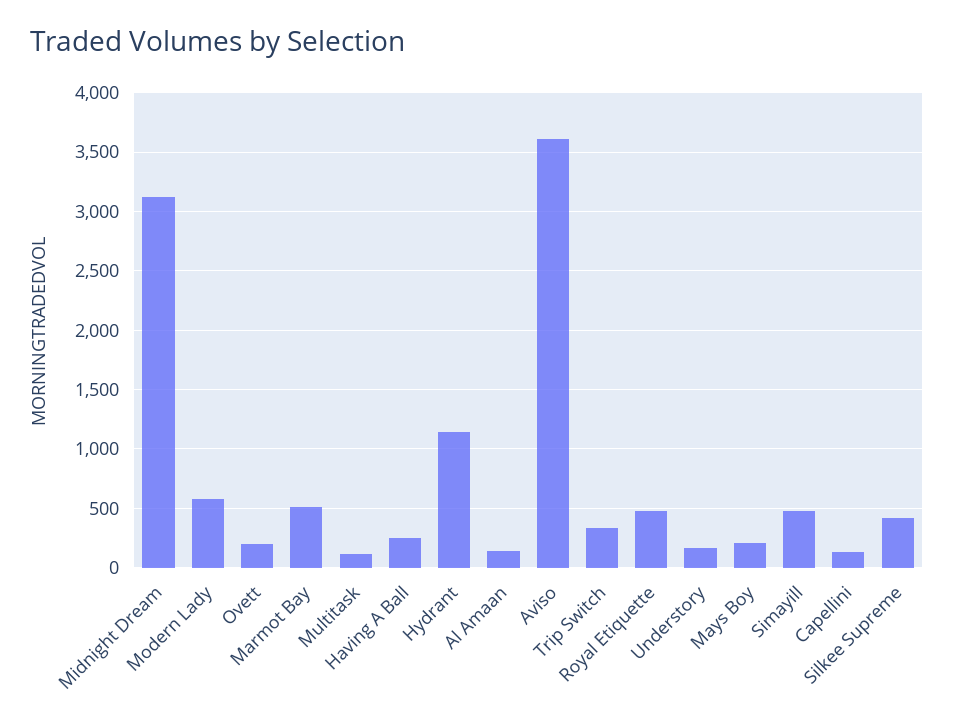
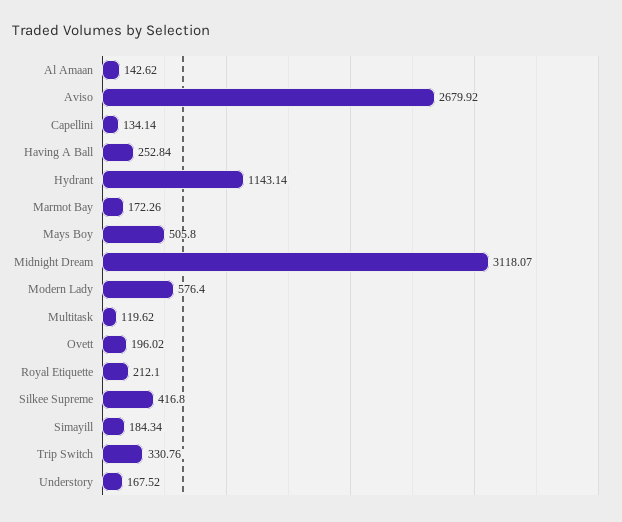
  {
    "Midnight Dream": 3118.07,
    "Modern Lady": 576.4,
    "Ovett": 196.02,
-   "Marmot Bay": 500,
+   "Marmot Bay": 172.26,
    "Multitask": 119.62,
    "Having A Ball": 252.84,
    "Hydrant": 1143.14,
    "Al Amaan": 142.62,
-   "Aviso": 3600,
+   "Aviso": 2679.92,
    "Trip Switch": 330.76,
-   "Royal Etiquette": 500,
+   "Royal Etiquette": 212.1,
    "Understory": 167.52,
-   "Mays Boy": 200,
+   "Mays Boy": 505.8,
-   "Simayill": 500,
+   "Simayill": 184.34,
    "Capellini": 134.14,
    "Silkee Supreme": 416.8
  }

